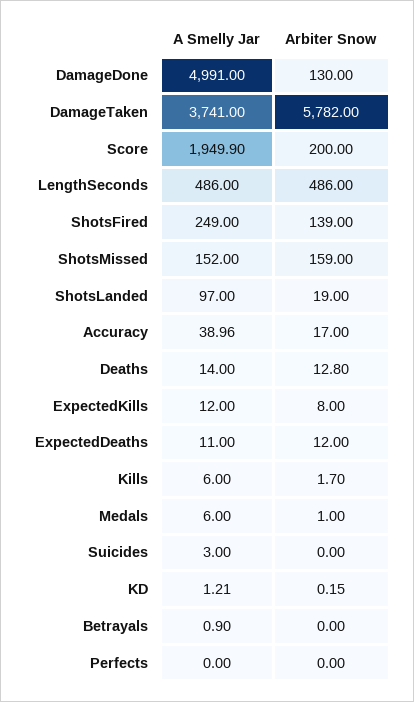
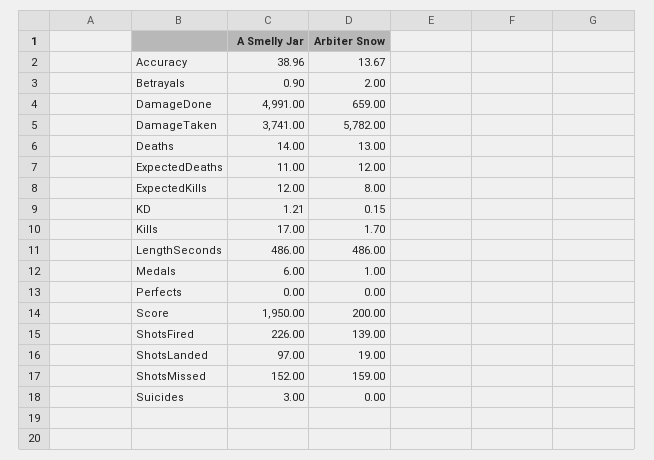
  {
    "A Smelly Jar": {
      "DamageDone": 4991,
      "DamageTaken": 3741,
-     "Score": 1949.9,
+     "Score": 1950,
      "LengthSeconds": 486,
-     "ShotsFired": 249,
+     "ShotsFired": 226,
      "ShotsMissed": 152,
      "ShotsLanded": 97,
      "Accuracy": 38.96,
      "Deaths": 14,
      "ExpectedKills": 12,
      "ExpectedDeaths": 11,
-     "Kills": 6,
+     "Kills": 17,
      "Medals": 6,
      "Suicides": 3,
      "KD": 1.21,
      "Betrayals": 0.9,
      "Perfects": 0
    },
    "Arbiter Snow": {
-     "DamageDone": 130,
+     "DamageDone": 659,
      "DamageTaken": 5782,
      "Score": 200,
      "LengthSeconds": 486,
      "ShotsFired": 139,
      "ShotsMissed": 159,
      "ShotsLanded": 19,
-     "Accuracy": 17,
+     "Accuracy": 13.67,
-     "Deaths": 12.8,
+     "Deaths": 13,
      "ExpectedKills": 8,
      "ExpectedDeaths": 12,
      "Kills": 1.7,
      "Medals": 1,
      "Suicides": 0,
      "KD": 0.15,
-     "Betrayals": 0,
+     "Betrayals": 2,
      "Perfects": 0
    }
  }

